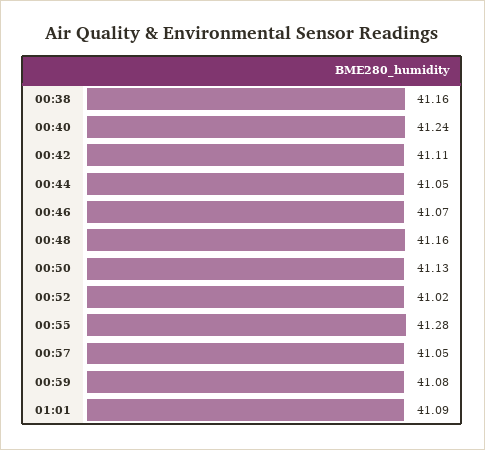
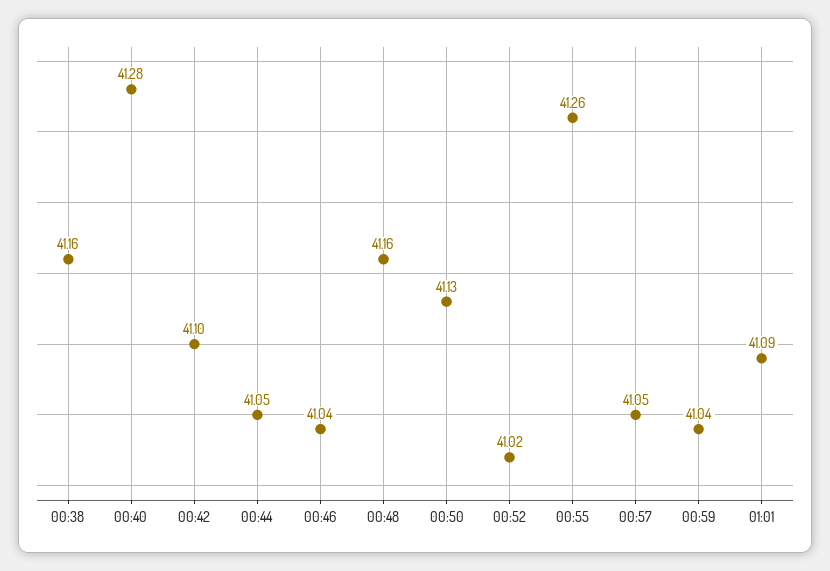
  {
    "00:38": 41.16,
-   "00:40": 41.24,
+   "00:40": 41.28,
-   "00:42": 41.11,
+   "00:42": 41.1,
    "00:44": 41.05,
-   "00:46": 41.07,
+   "00:46": 41.04,
    "00:48": 41.16,
    "00:50": 41.13,
    "00:52": 41.02,
-   "00:55": 41.28,
+   "00:55": 41.26,
    "00:57": 41.05,
-   "00:59": 41.08,
+   "00:59": 41.04,
    "01:01": 41.09
  }

